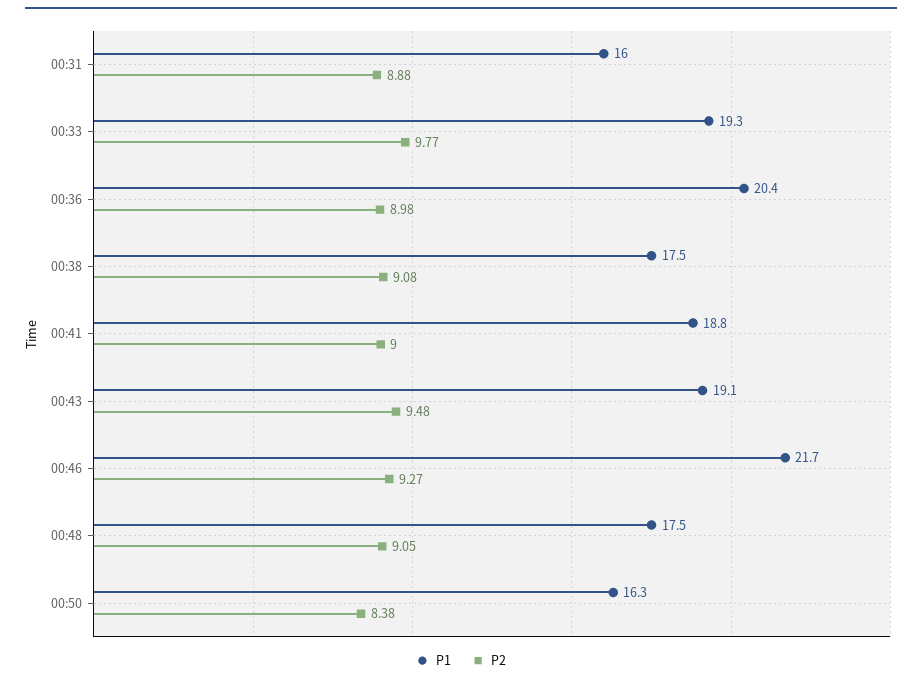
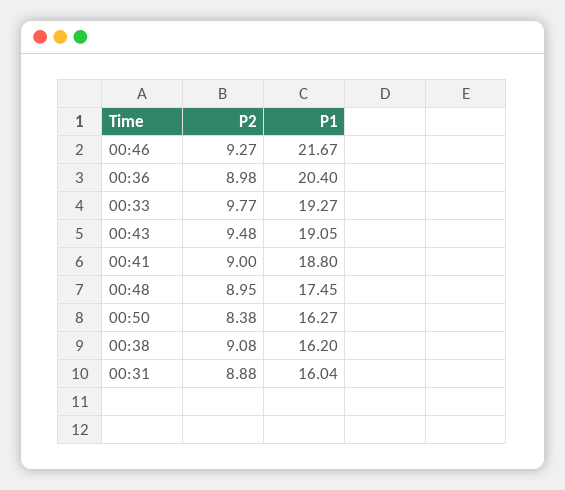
  {
    "P1": {
      "00:31": 16.04,
      "00:33": 19.27,
      "00:36": 20.4,
-     "00:38": 17.5,
+     "00:38": 16.2,
      "00:41": 18.8,
      "00:43": 19.05,
      "00:46": 21.67,
      "00:48": 17.45,
      "00:50": 16.27
    },
    "P2": {
      "00:31": 8.88,
      "00:33": 9.77,
      "00:36": 8.98,
      "00:38": 9.08,
      "00:41": 9,
      "00:43": 9.48,
      "00:46": 9.27,
-     "00:48": 9.05,
+     "00:48": 8.95,
      "00:50": 8.38
    }
  }

